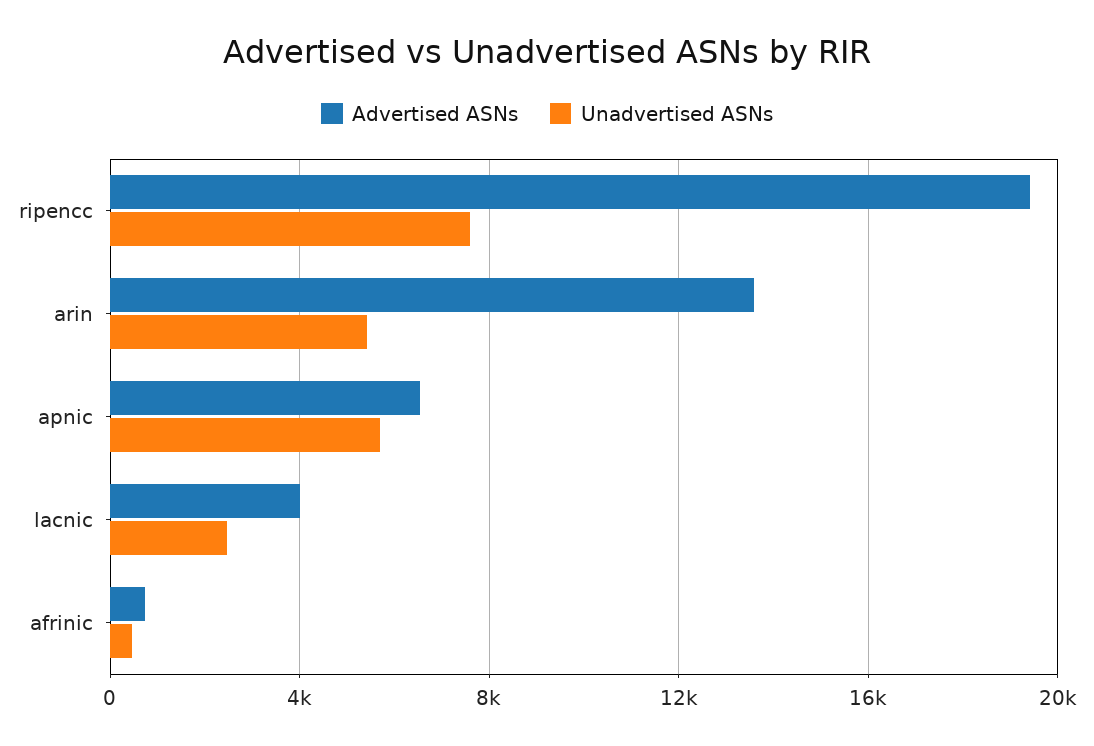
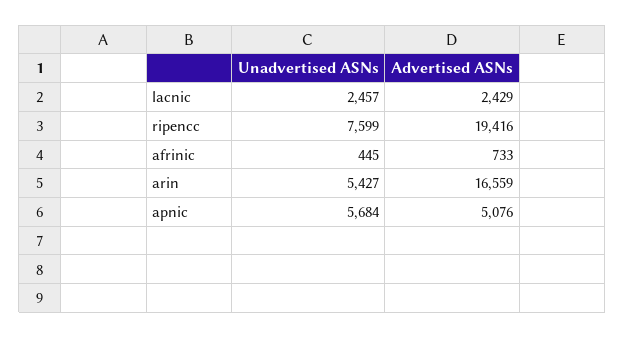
  {
    "Advertised ASNs": {
      "ripencc": 19416,
-     "arin": 13500,
+     "arin": 16559,
-     "apnic": 6500,
+     "apnic": 5076,
-     "lacnic": 4000,
+     "lacnic": 2429,
      "afrinic": 733
    },
    "Unadvertised ASNs": {
      "ripencc": 7599,
      "arin": 5427,
      "apnic": 5684,
      "lacnic": 2457,
      "afrinic": 445
    }
  }

